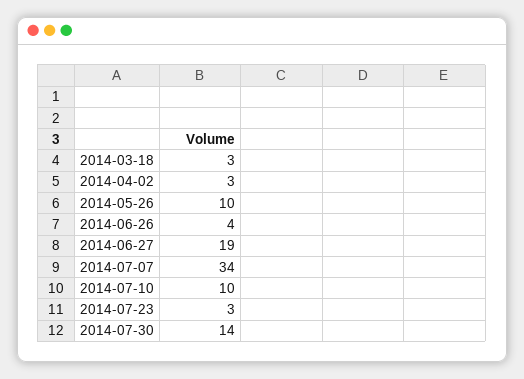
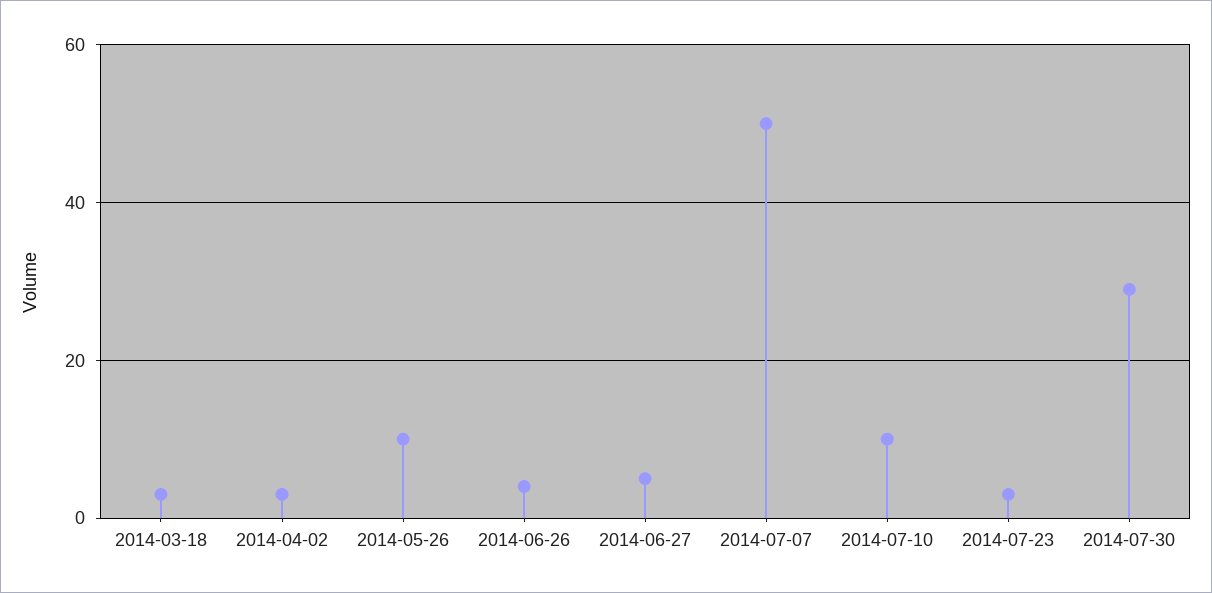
  {
    "2014-03-18": 3,
    "2014-04-02": 3,
    "2014-05-26": 10,
    "2014-06-26": 4,
-   "2014-06-27": 19,
+   "2014-06-27": 5,
-   "2014-07-07": 34,
+   "2014-07-07": 50,
    "2014-07-10": 10,
    "2014-07-23": 3,
-   "2014-07-30": 14
+   "2014-07-30": 30
  }

